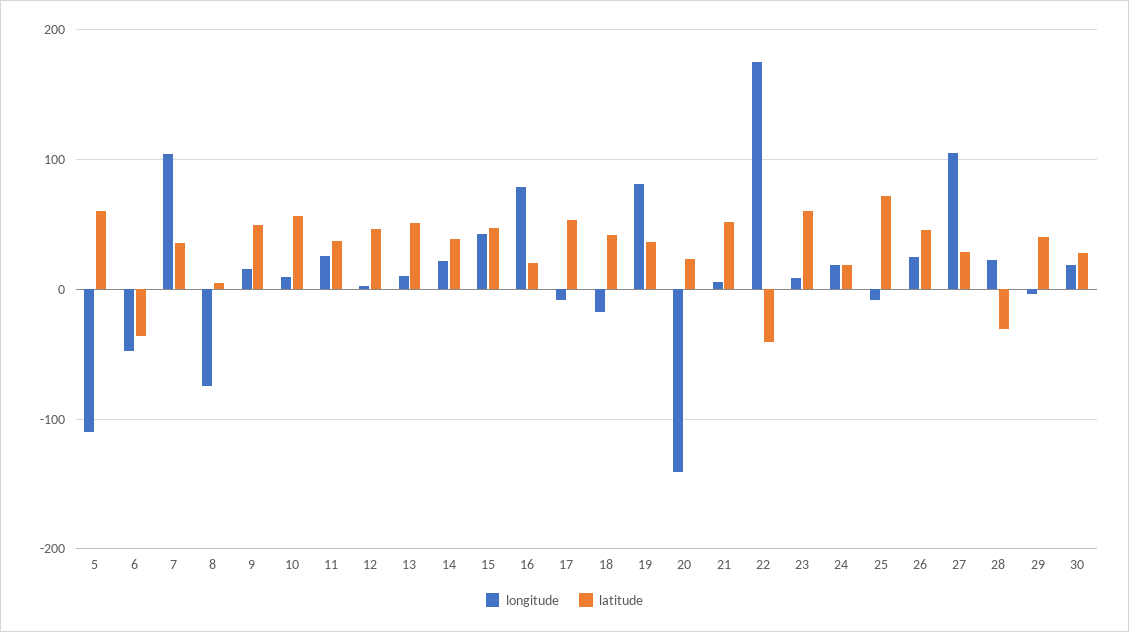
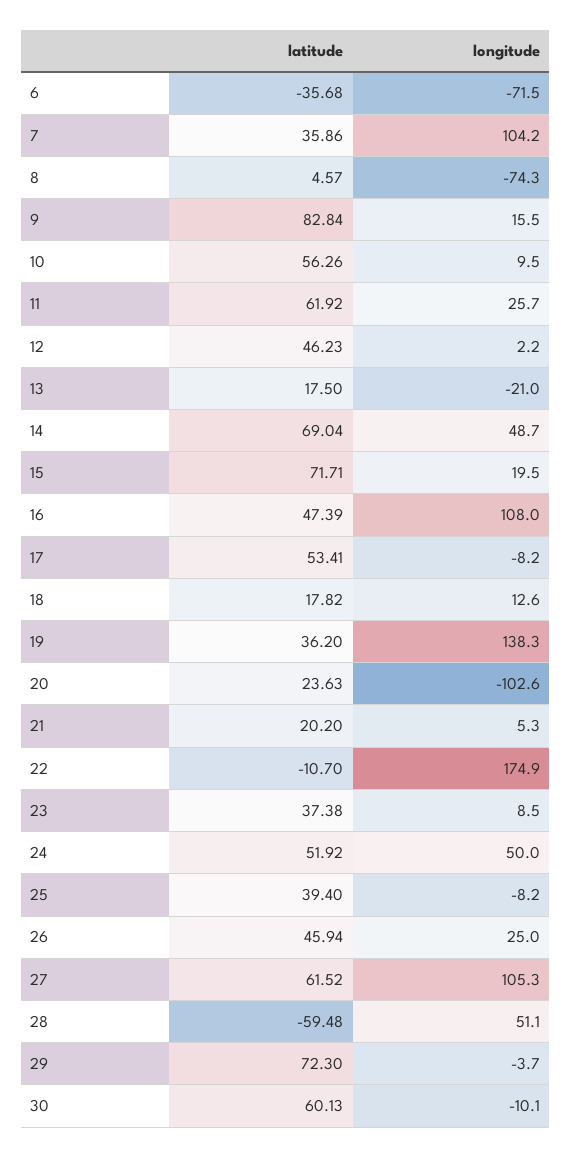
  {
    "longitude": {
-     "5": -110,
-     "6": -50,
+     "6": -71.5,
      "7": 104.2,
      "8": -74.3,
      "9": 15.5,
      "10": 9.5,
      "11": 25.7,
      "12": 2.2,
-     "13": 10,
+     "13": -21,
-     "14": 20,
+     "14": 48.7,
-     "15": 40,
+     "15": 19.5,
-     "16": 80,
+     "16": 108,
      "17": -8.2,
-     "18": -20,
+     "18": 12.6,
-     "19": 80,
+     "19": 138.3,
-     "20": -140,
+     "20": -102.6,
      "21": 5.3,
      "22": 174.9,
      "23": 8.5,
-     "24": 20,
+     "24": 50,
      "25": -8.2,
      "26": 25,
      "27": 105.3,
-     "28": 20,
+     "28": 51.1,
      "29": -3.7,
-     "30": 20
+     "30": -10.1
    },
    "latitude": {
-     "5": 60,
      "6": -35.68,
      "7": 35.86,
      "8": 4.57,
-     "9": 50,
+     "9": 82.84,
      "10": 56.26,
-     "11": 40,
+     "11": 61.92,
      "12": 46.23,
-     "13": 50,
+     "13": 17.5,
-     "14": 40,
+     "14": 69.04,
-     "15": 50,
+     "15": 71.71,
-     "16": 20,
+     "16": 47.39,
      "17": 53.41,
-     "18": 40,
+     "18": 17.82,
      "19": 36.2,
      "20": 23.63,
-     "21": 50,
+     "21": 20.2,
-     "22": -40,
+     "22": -10.7,
-     "23": 60,
+     "23": 37.38,
-     "24": 20,
+     "24": 51.92,
-     "25": 70,
+     "25": 39.4,
      "26": 45.94,
-     "27": 30,
+     "27": 61.52,
-     "28": -30,
+     "28": -59.48,
-     "29": 40,
+     "29": 72.3,
-     "30": 30
+     "30": 60.13
    }
  }

